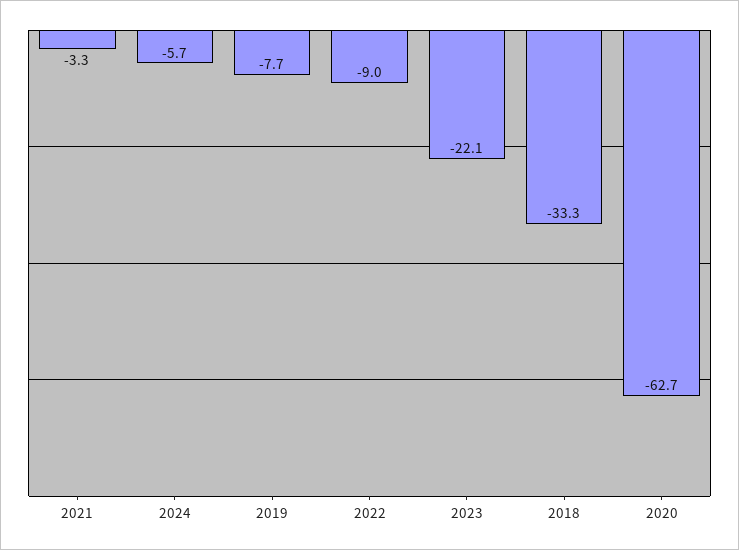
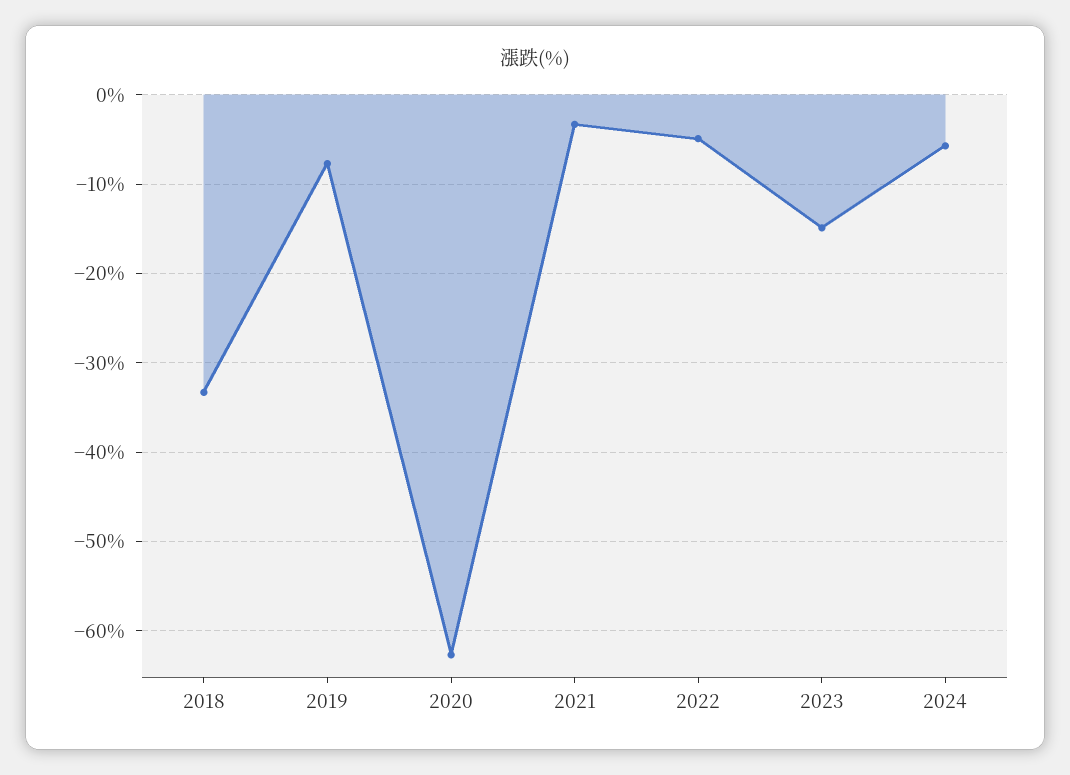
  {
    "2021": -3.3,
    "2024": -5.7,
    "2019": -7.7,
-   "2022": -9,
+   "2022": -5,
-   "2023": -22.1,
+   "2023": -15,
    "2018": -33.3,
    "2020": -62.7
  }

